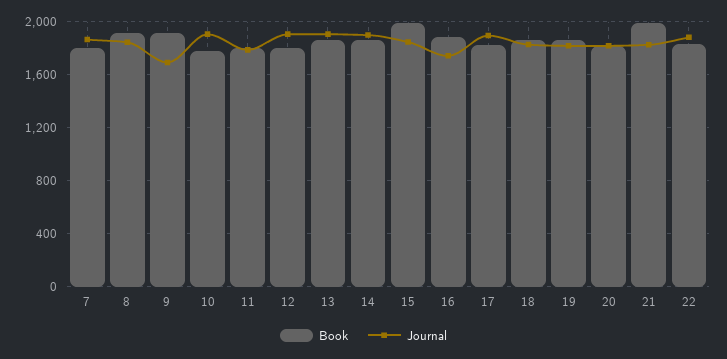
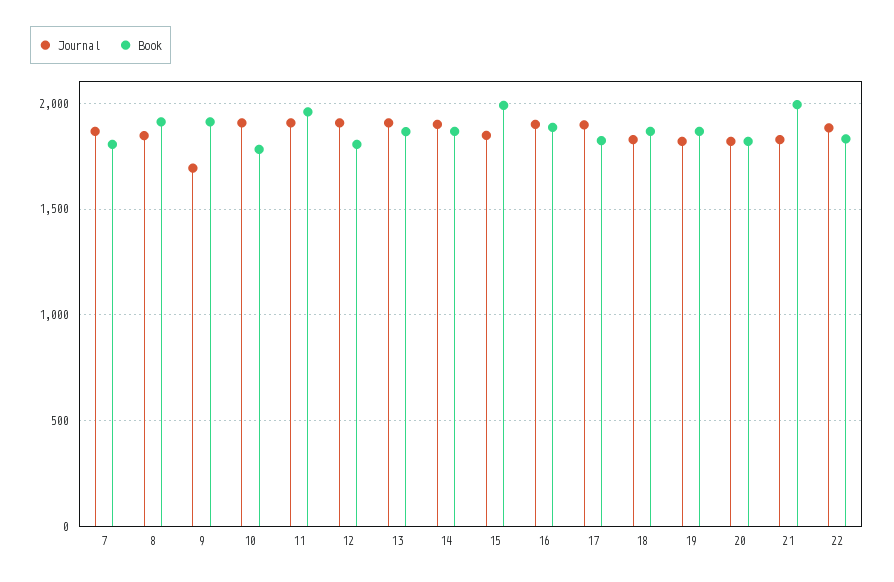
  {
    "Book": {
      "7": 1800,
      "8": 1900,
      "9": 1900,
      "10": 1800,
-     "11": 1800,
+     "11": 1950,
      "12": 1800,
      "13": 1850,
      "14": 1850,
      "15": 2000,
      "16": 1900,
      "17": 1800,
      "18": 1850,
      "19": 1850,
      "20": 1800,
      "21": 2000,
      "22": 1850
    },
    "Journal": {
      "7": 1850,
      "8": 1850,
      "9": 1700,
      "10": 1900,
-     "11": 1800,
+     "11": 1900,
      "12": 1900,
      "13": 1900,
      "14": 1900,
      "15": 1850,
-     "16": 1750,
+     "16": 1900,
      "17": 1900,
      "18": 1850,
      "19": 1800,
      "20": 1800,
      "21": 1850,
      "22": 1900
    }
  }

